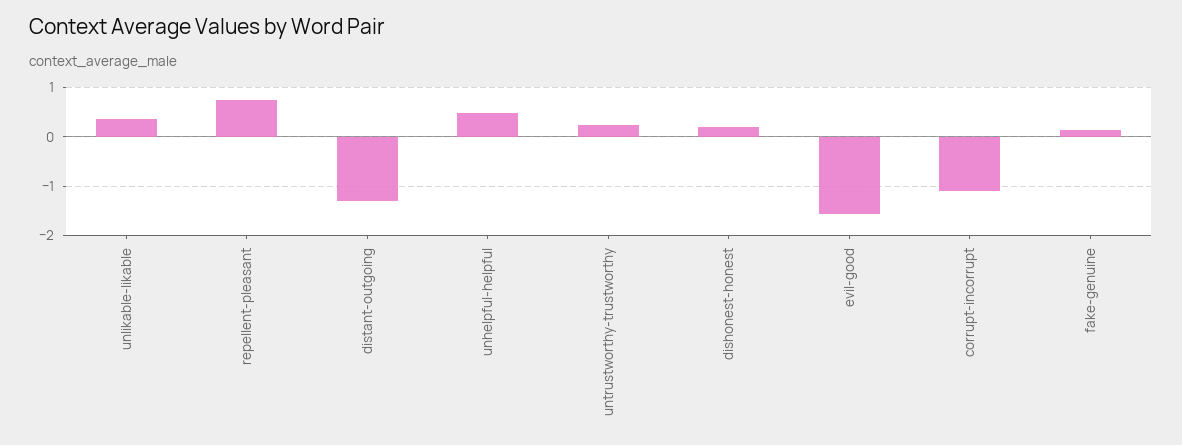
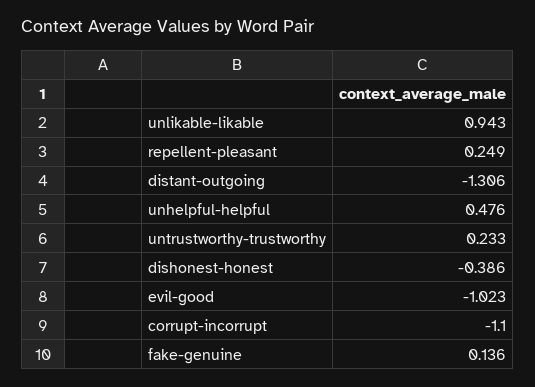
  {
-   "unlikable-likable": 0.4,
+   "unlikable-likable": 0.943,
-   "repellent-pleasant": 0.8,
+   "repellent-pleasant": 0.249,
    "distant-outgoing": -1.306,
    "unhelpful-helpful": 0.476,
    "untrustworthy-trustworthy": 0.233,
-   "dishonest-honest": 0.2,
+   "dishonest-honest": -0.386,
-   "evil-good": -1.6,
+   "evil-good": -1.023,
    "corrupt-incorrupt": -1.1,
    "fake-genuine": 0.136
  }

